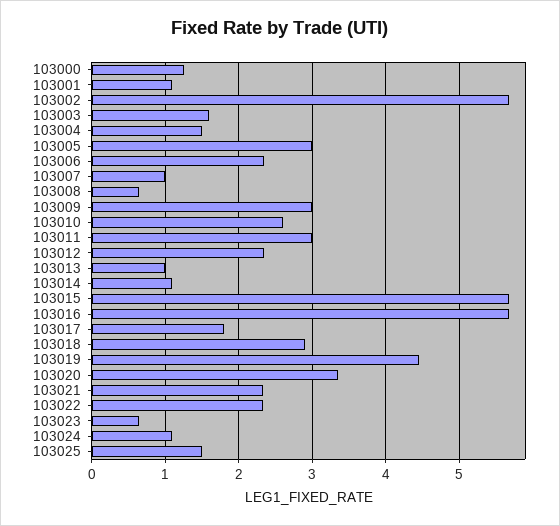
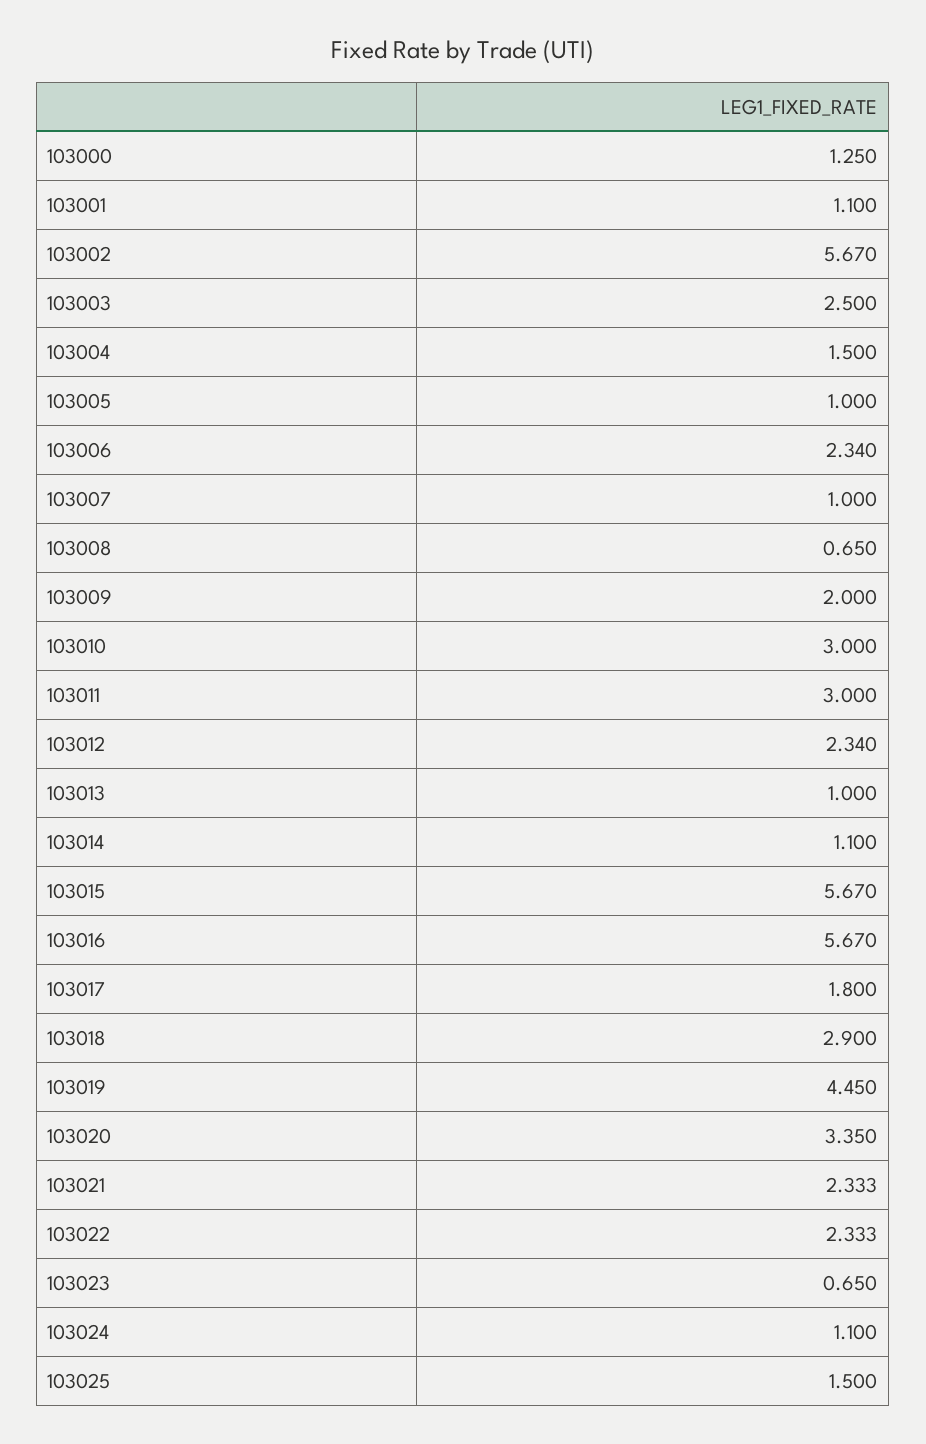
  {
    "103000": 1.25,
    "103001": 1.1,
    "103002": 5.67,
-   "103003": 1.6,
+   "103003": 2.5,
    "103004": 1.5,
-   "103005": 3,
+   "103005": 1,
    "103006": 2.34,
    "103007": 1,
    "103008": 0.65,
-   "103009": 3,
+   "103009": 2,
-   "103010": 2.6,
+   "103010": 3,
    "103011": 3,
    "103012": 2.34,
    "103013": 1,
    "103014": 1.1,
    "103015": 5.67,
    "103016": 5.67,
    "103017": 1.8,
    "103018": 2.9,
    "103019": 4.45,
    "103020": 3.35,
    "103021": 2.333,
    "103022": 2.333,
    "103023": 0.65,
    "103024": 1.1,
    "103025": 1.5
  }

